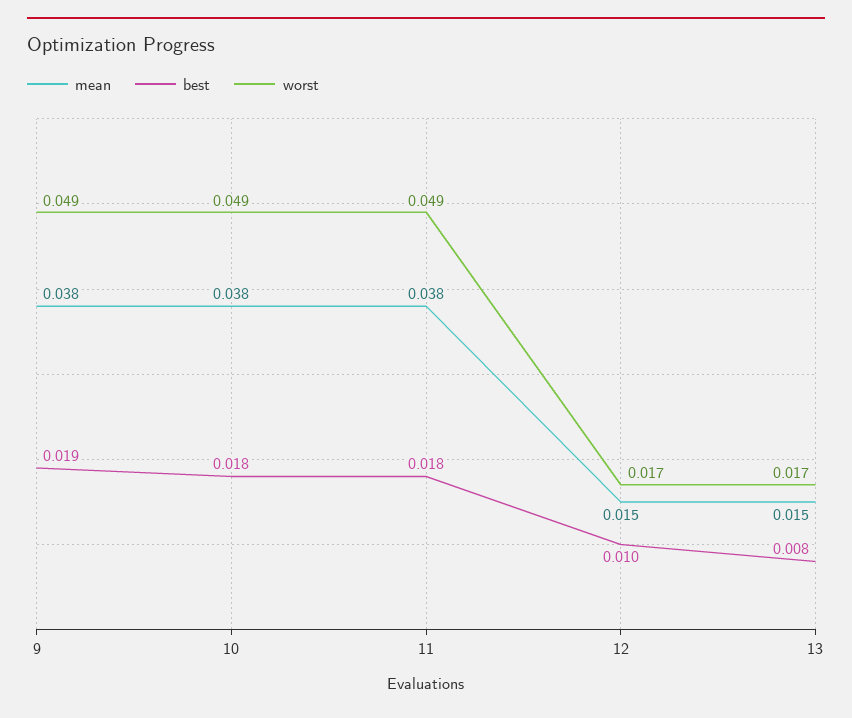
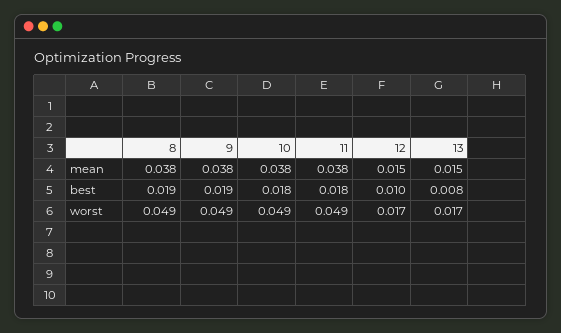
  {
    "mean": {
      "9": 0.038,
      "10": 0.038,
      "11": 0.038,
      "12": 0.015,
-     "13": 0.015
+     "13": 0.015,
+     "8": 0.038
    },
    "best": {
      "9": 0.019,
      "10": 0.018,
      "11": 0.018,
      "12": 0.01,
-     "13": 0.008
+     "13": 0.008,
+     "8": 0.019
    },
    "worst": {
      "9": 0.049,
      "10": 0.049,
      "11": 0.049,
      "12": 0.017,
-     "13": 0.017
+     "13": 0.017,
+     "8": 0.049
    }
  }

